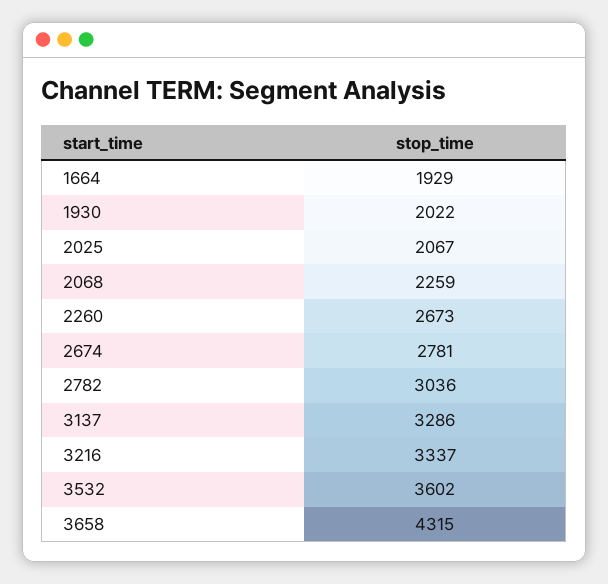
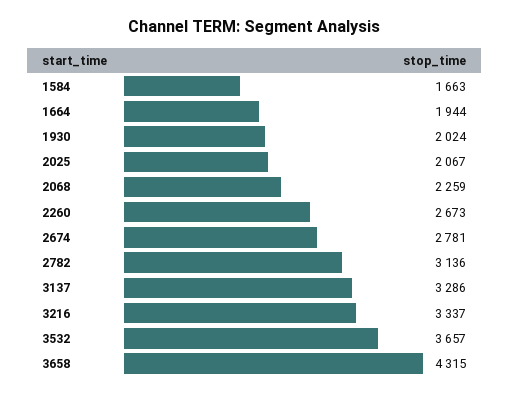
  {
-   "1664": 1929,
+   "1664": 1944,
-   "1930": 2022,
+   "1930": 2024,
    "2025": 2067,
    "2068": 2259,
    "2260": 2673,
    "2674": 2781,
-   "2782": 3036,
+   "2782": 3136,
    "3137": 3286,
    "3216": 3337,
-   "3532": 3602,
+   "3532": 3657,
-   "3658": 4315
+   "3658": 4315,
+   "1584": 1663
  }

